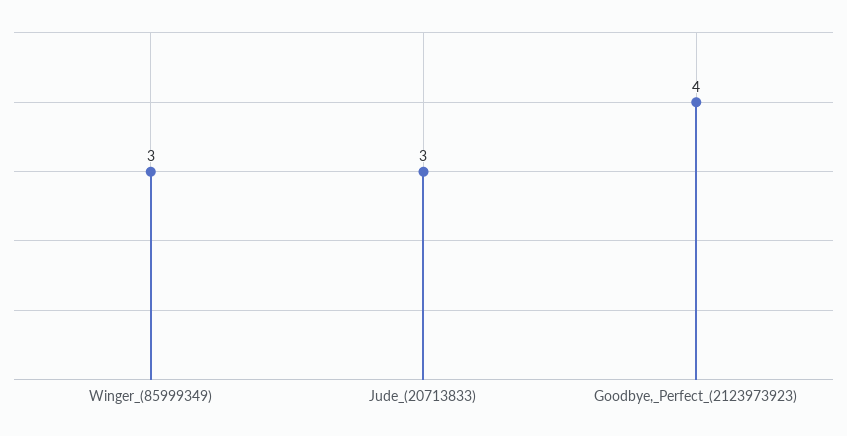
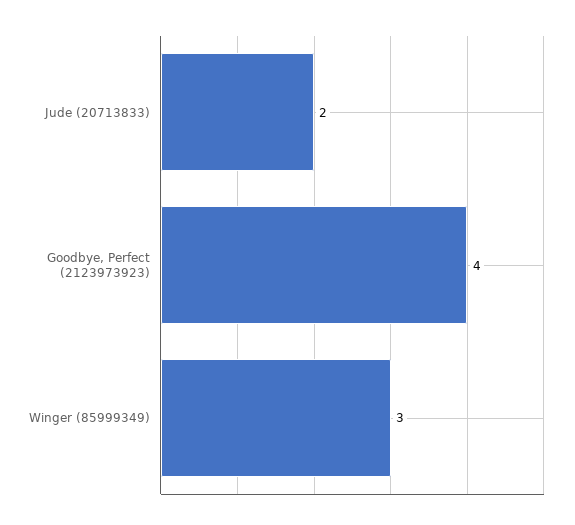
  {
    "Winger_(85999349)": 3,
-   "Jude_(20713833)": 3,
+   "Jude_(20713833)": 2,
    "Goodbye,_Perfect_(2123973923)": 4
  }

